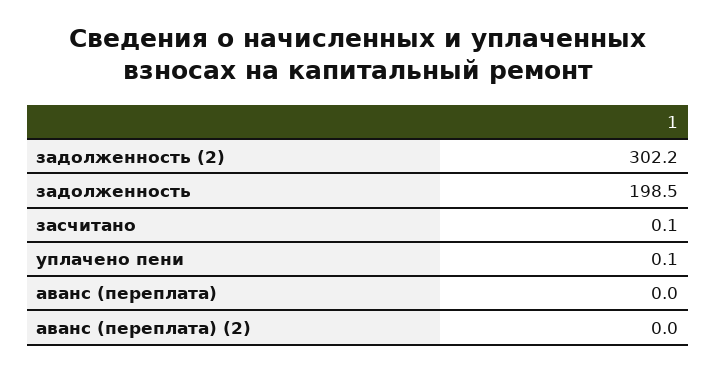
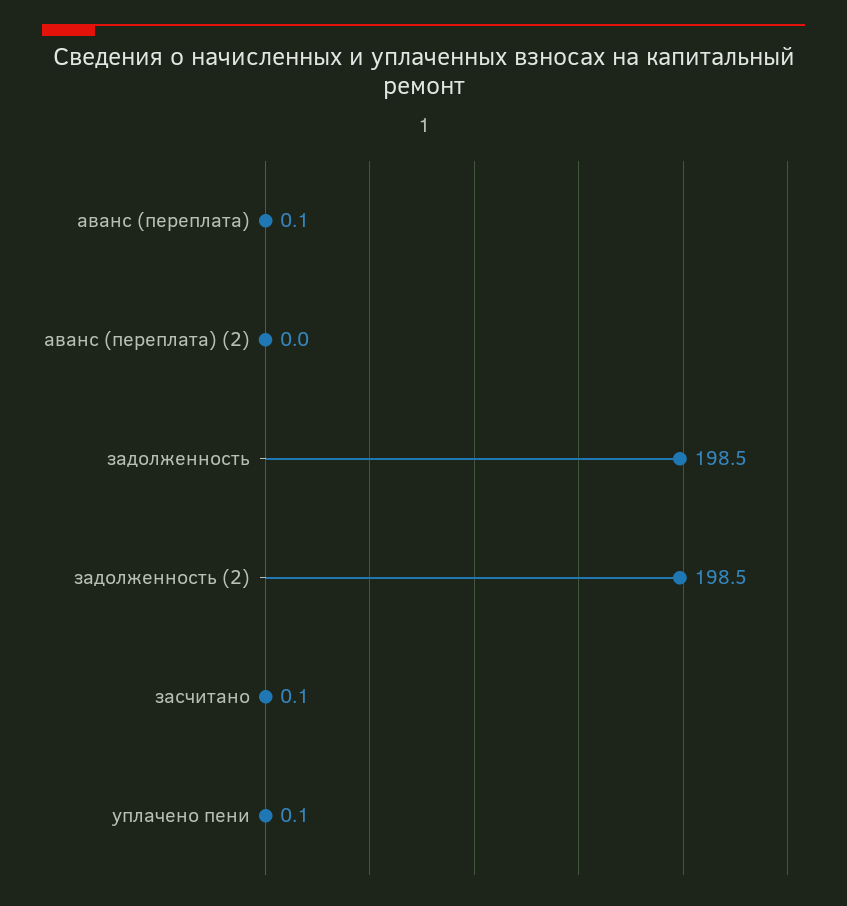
  {
-   "задолженность (2)": 302.2,
+   "задолженность (2)": 198.5,
    "задолженность": 198.5,
    "засчитано": 0.1,
    "уплачено пени": 0.1,
-   "аванс (переплата)": 0,
+   "аванс (переплата)": 0.1,
    "аванс (переплата) (2)": 0
  }

